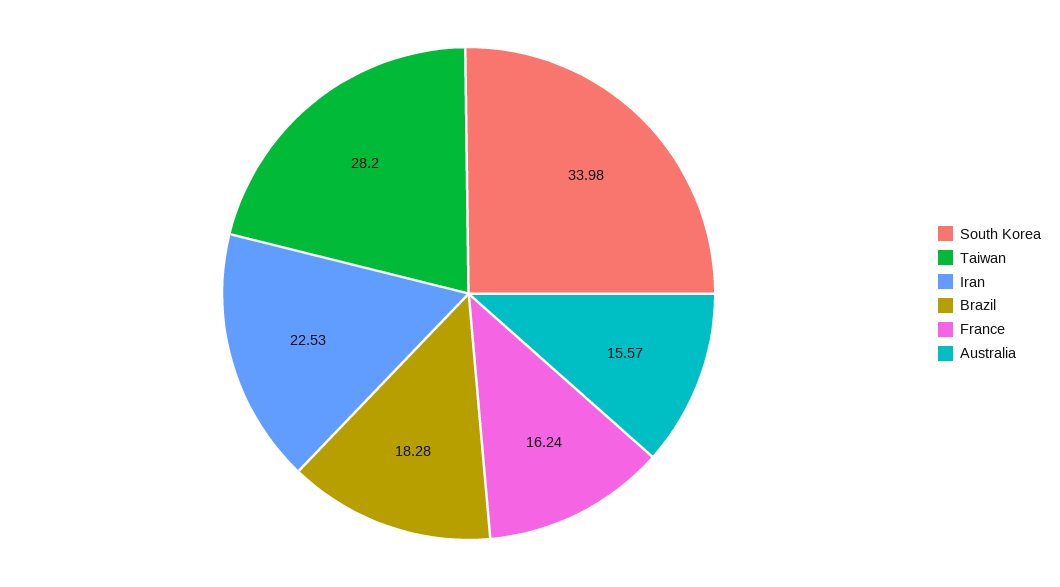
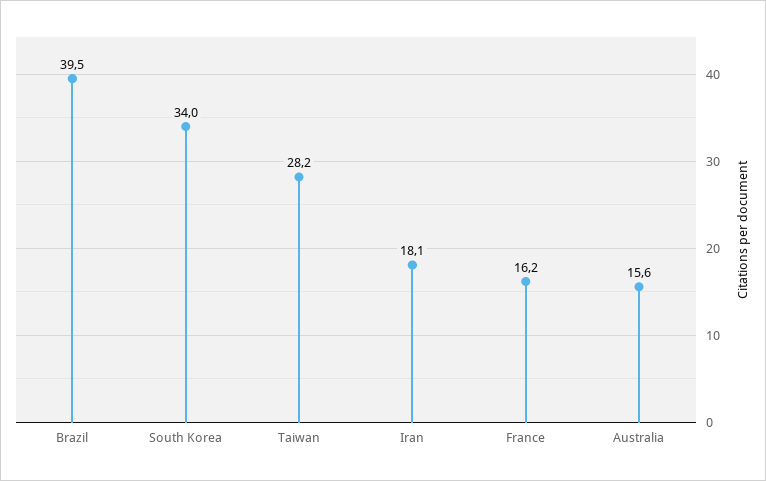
  {
    "South Korea": 33.98,
    "Taiwan": 28.2,
-   "Iran": 22.53,
+   "Iran": 18.1,
-   "Brazil": 18.28,
+   "Brazil": 39.5,
    "France": 16.24,
    "Australia": 15.57
  }

